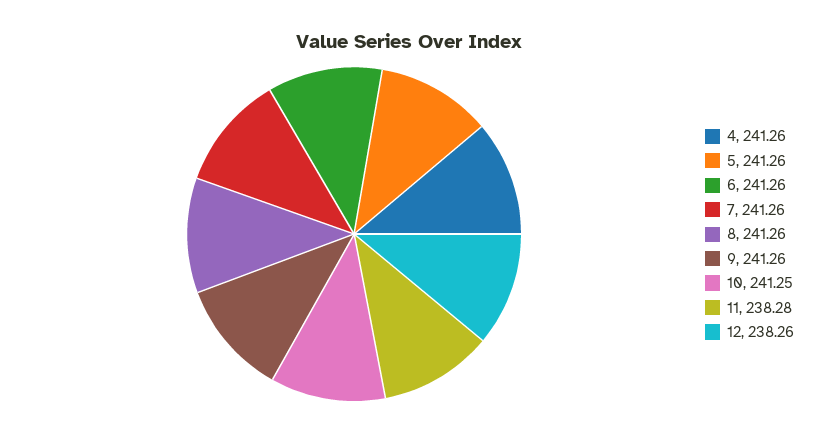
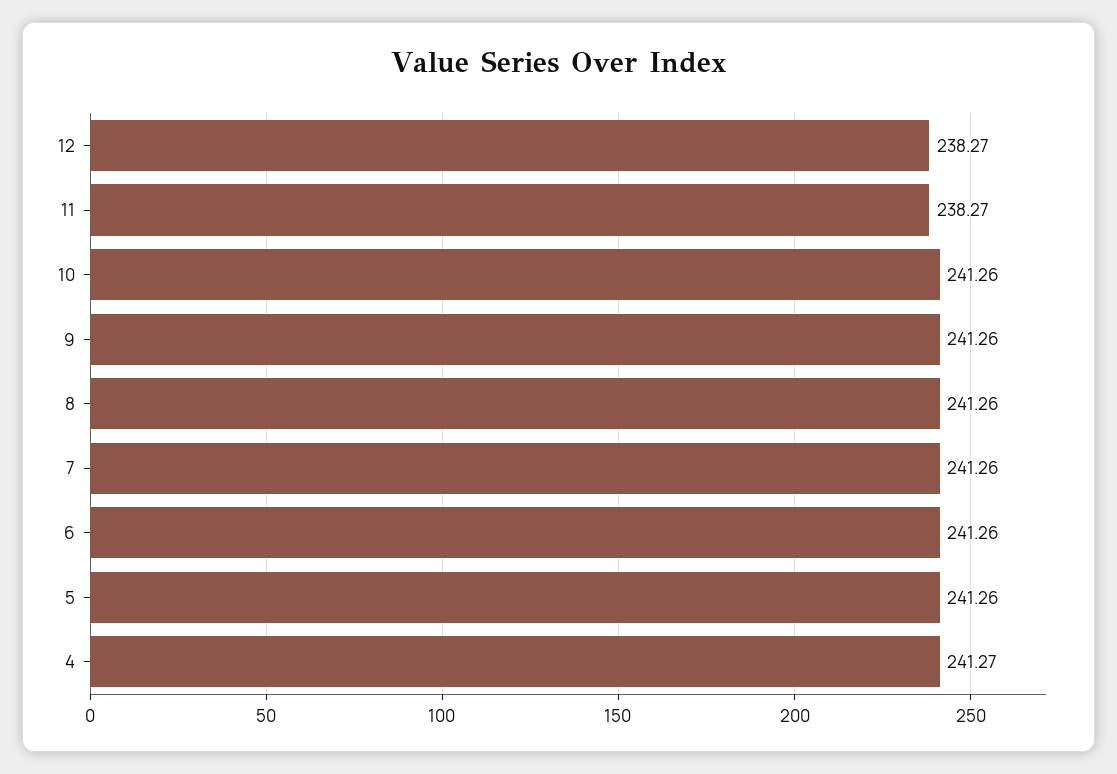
  {
-   "4": 241.26,
+   "4": 241.27,
    "5": 241.26,
    "6": 241.26,
    "7": 241.26,
    "8": 241.26,
    "9": 241.26,
-   "10": 241.25,
+   "10": 241.26,
-   "11": 238.28,
+   "11": 238.27,
-   "12": 238.26
+   "12": 238.27
  }

